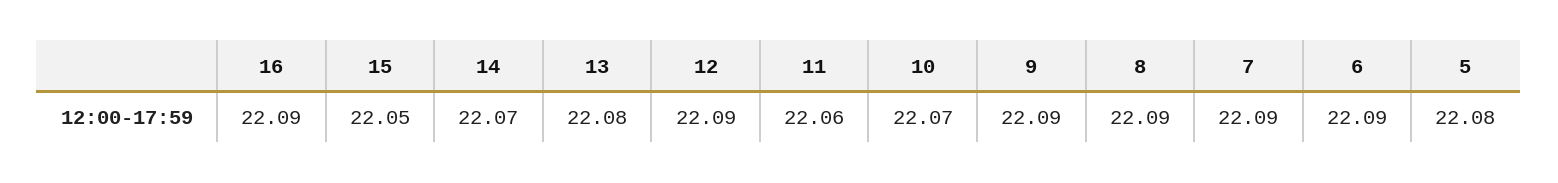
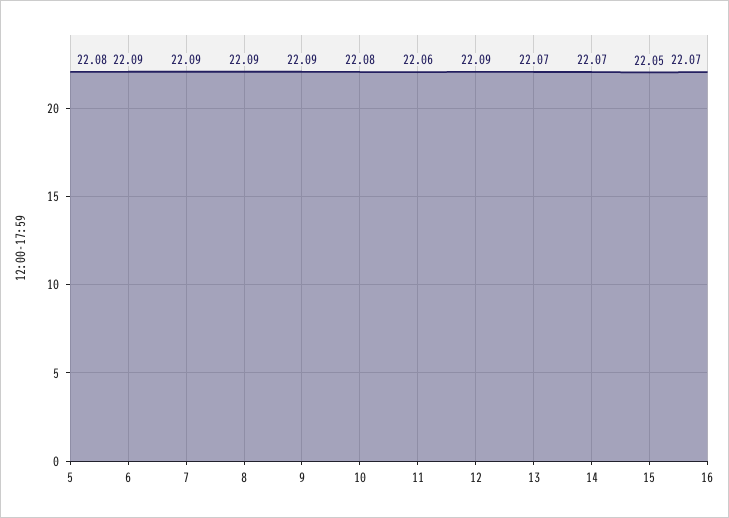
  {
-   "16": 22.09,
+   "16": 22.07,
    "15": 22.05,
    "14": 22.07,
-   "13": 22.08,
+   "13": 22.07,
    "12": 22.09,
    "11": 22.06,
-   "10": 22.07,
+   "10": 22.08,
    "9": 22.09,
    "8": 22.09,
    "7": 22.09,
    "6": 22.09,
    "5": 22.08
  }

